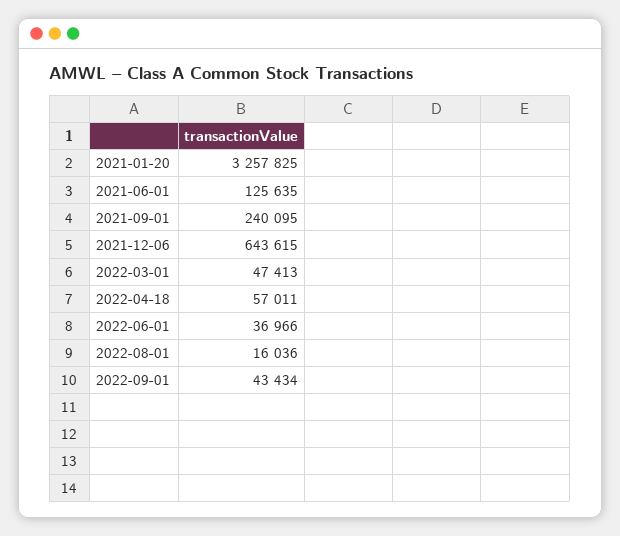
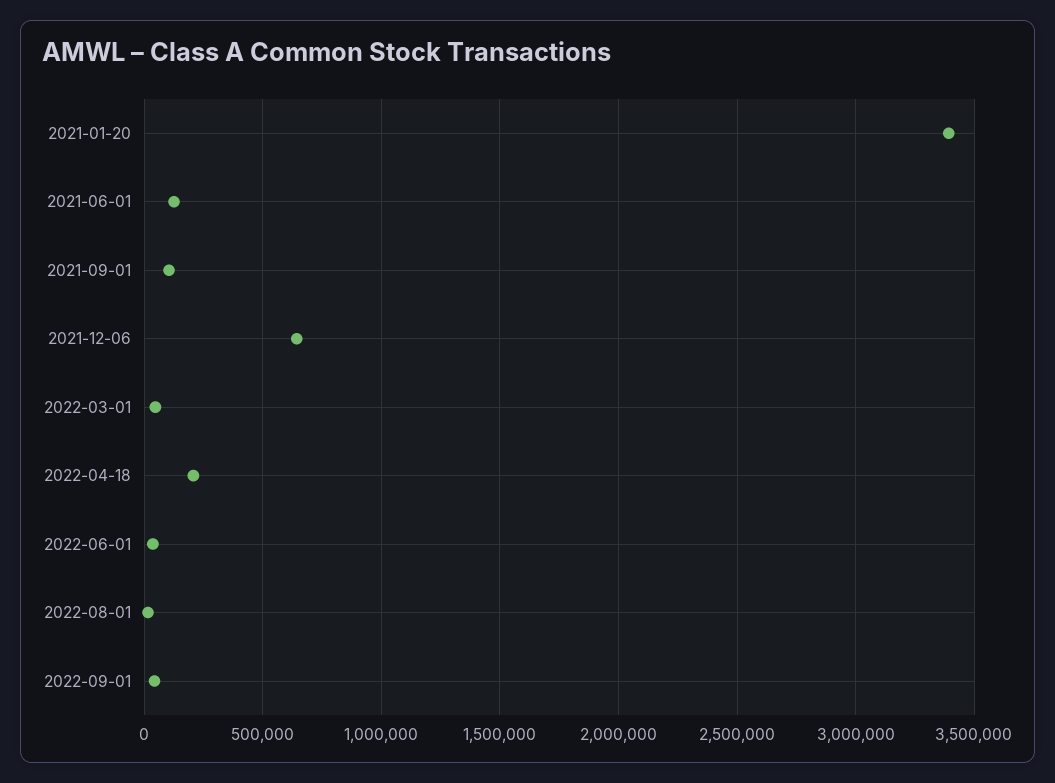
  {
-   "2021-01-20": 3257825,
+   "2021-01-20": 3400000,
    "2021-06-01": 125635,
-   "2021-09-01": 240095,
+   "2021-09-01": 100000,
    "2021-12-06": 643615,
    "2022-03-01": 47413,
-   "2022-04-18": 57011,
+   "2022-04-18": 200000,
    "2022-06-01": 36966,
    "2022-08-01": 16036,
    "2022-09-01": 43434
  }

